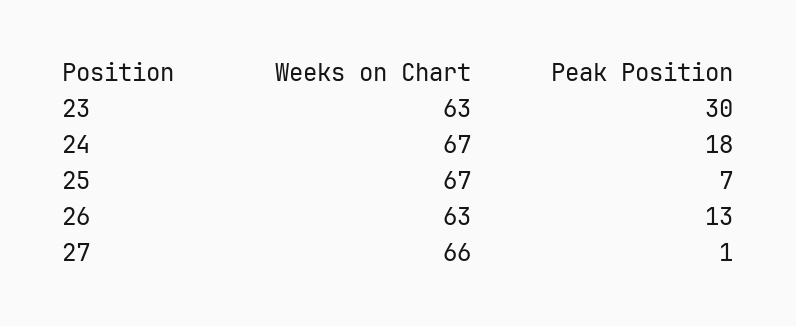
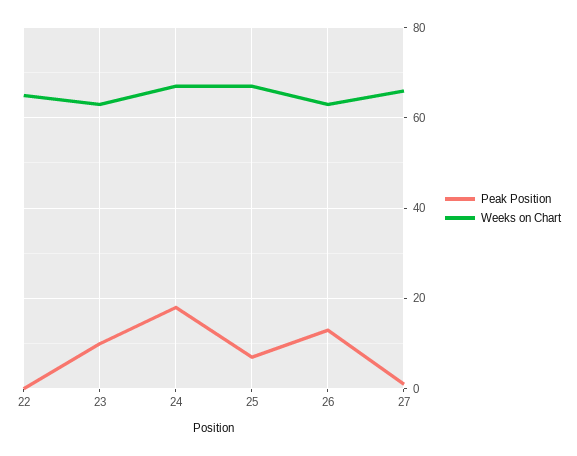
  {
    "Weeks on Chart": {
      "23": 63,
      "24": 67,
      "25": 67,
      "26": 63,
-     "27": 66
+     "27": 66,
+     "22": 65
    },
    "Peak Position": {
-     "23": 30,
+     "23": 10,
      "24": 18,
      "25": 7,
      "26": 13,
-     "27": 1
+     "27": 1,
+     "22": 0
    }
  }

